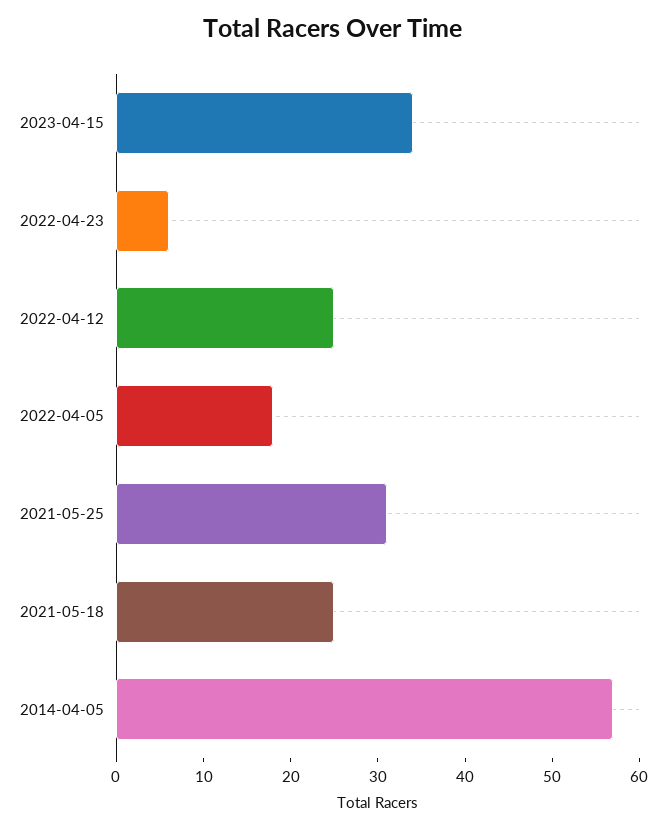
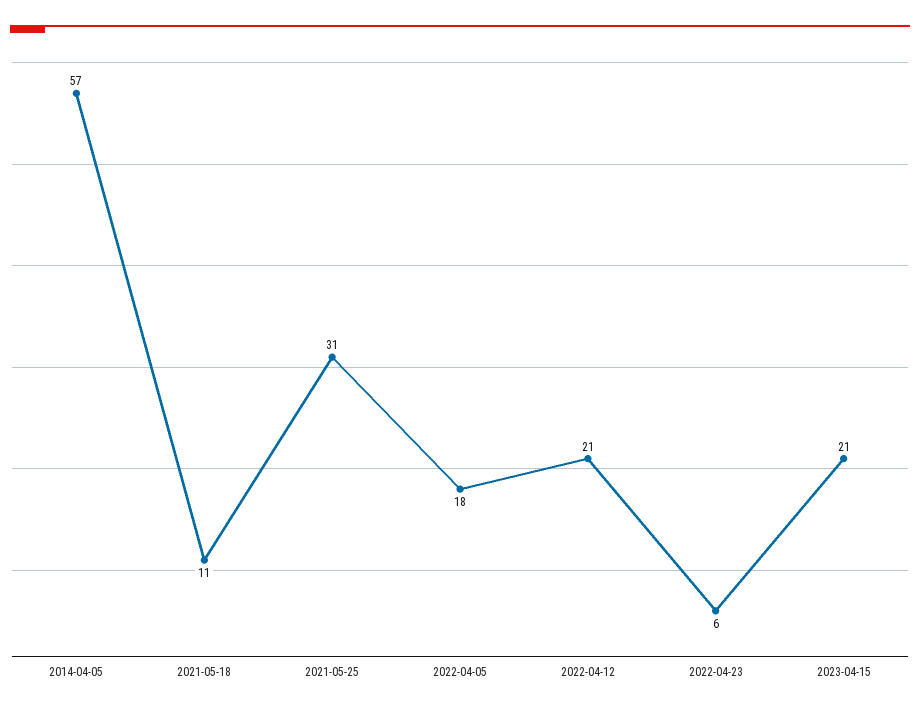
  {
-   "2023-04-15": 34,
+   "2023-04-15": 21,
    "2022-04-23": 6,
-   "2022-04-12": 25,
+   "2022-04-12": 21,
    "2022-04-05": 18,
    "2021-05-25": 31,
-   "2021-05-18": 25,
+   "2021-05-18": 11,
    "2014-04-05": 57
  }

